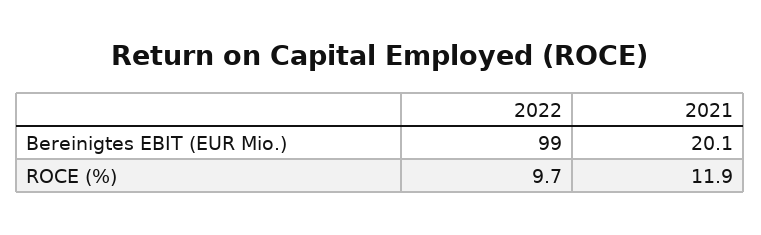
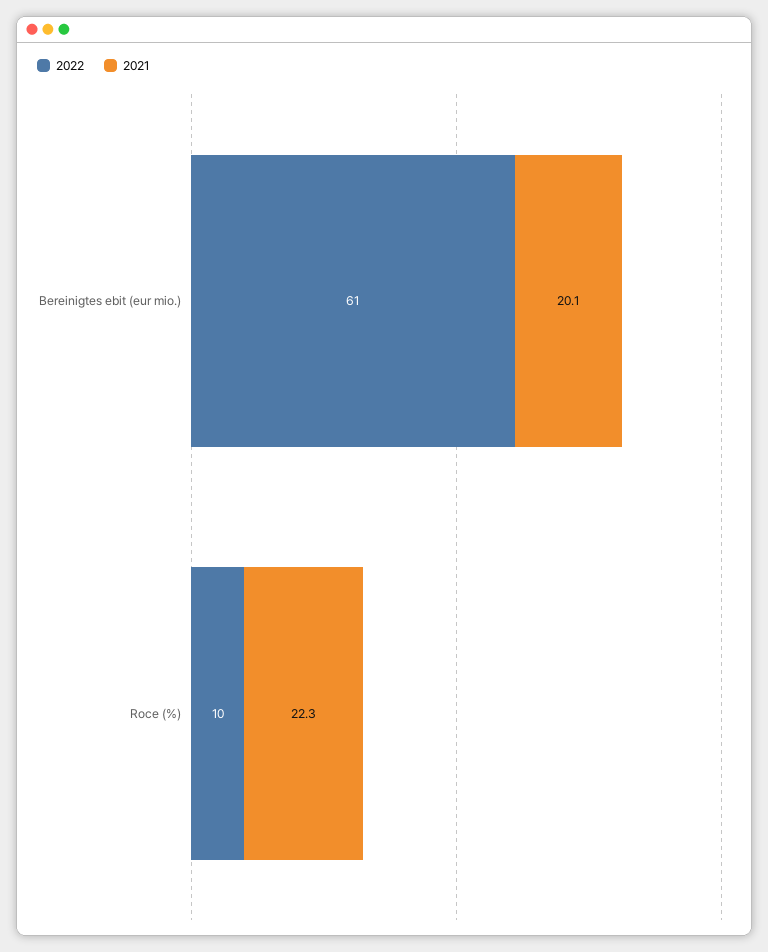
  {
    "2022": {
-     "Bereinigtes EBIT (EUR Mio.)": 99,
+     "Bereinigtes EBIT (EUR Mio.)": 61,
      "ROCE (%)": 9.7
    },
    "2021": {
      "Bereinigtes EBIT (EUR Mio.)": 20.1,
-     "ROCE (%)": 11.9
+     "ROCE (%)": 22.3
    }
  }

